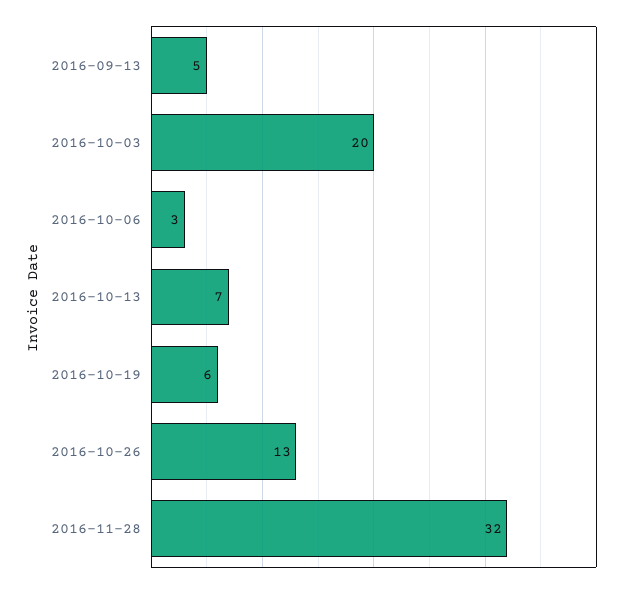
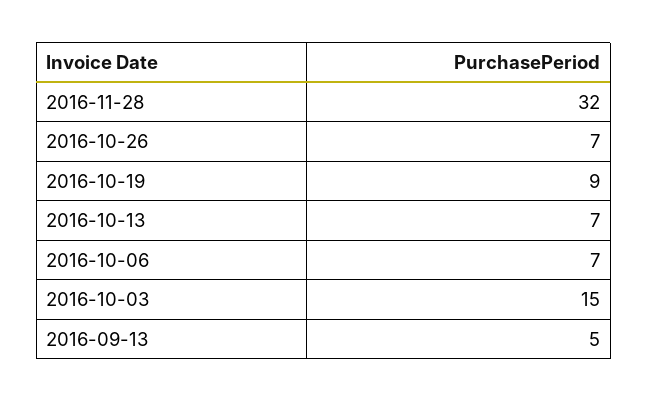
  {
    "2016-09-13": 5,
-   "2016-10-03": 20,
+   "2016-10-03": 15,
-   "2016-10-06": 3,
+   "2016-10-06": 7,
    "2016-10-13": 7,
-   "2016-10-19": 6,
+   "2016-10-19": 9,
-   "2016-10-26": 13,
+   "2016-10-26": 7,
    "2016-11-28": 32
  }

